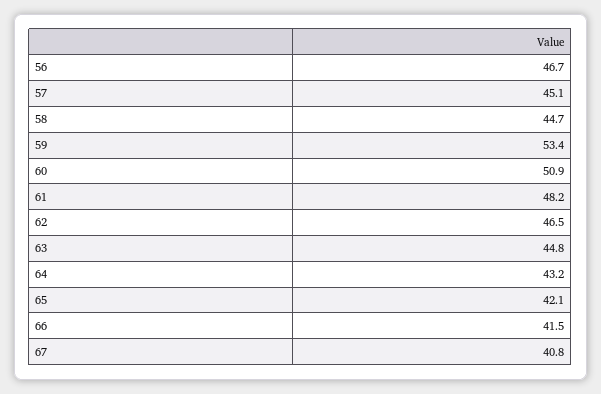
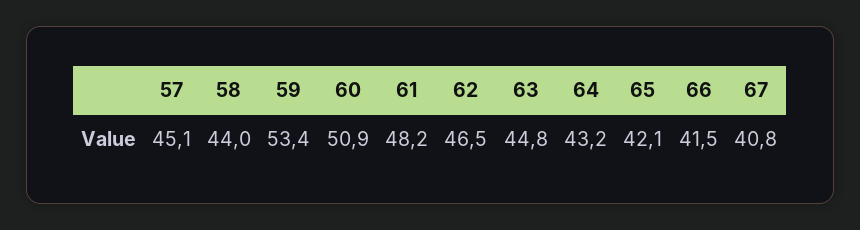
  {
-   "56": 46.7,
    "57": 45.1,
-   "58": 44.7,
+   "58": 44,
    "59": 53.4,
    "60": 50.9,
    "61": 48.2,
    "62": 46.5,
    "63": 44.8,
    "64": 43.2,
    "65": 42.1,
    "66": 41.5,
    "67": 40.8
  }

